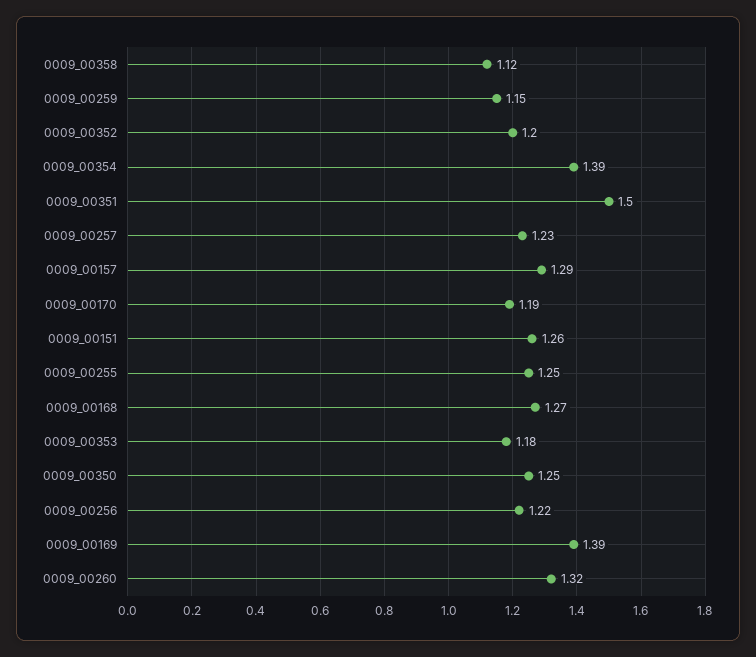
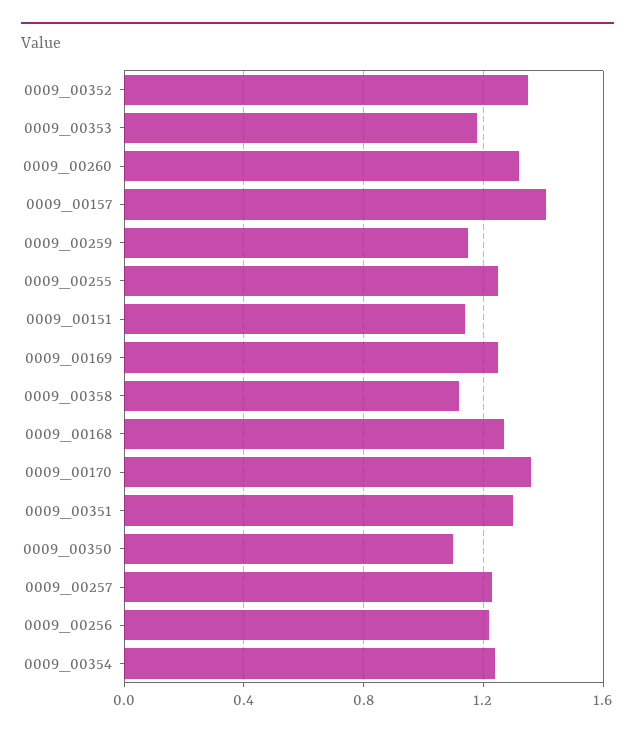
  {
    "0009_00358": 1.12,
    "0009_00259": 1.15,
-   "0009_00352": 1.2,
+   "0009_00352": 1.35,
-   "0009_00354": 1.39,
+   "0009_00354": 1.25,
-   "0009_00351": 1.5,
+   "0009_00351": 1.3,
    "0009_00257": 1.23,
-   "0009_00157": 1.29,
+   "0009_00157": 1.4,
-   "0009_00170": 1.19,
+   "0009_00170": 1.35,
-   "0009_00151": 1.26,
+   "0009_00151": 1.15,
    "0009_00255": 1.25,
    "0009_00168": 1.27,
    "0009_00353": 1.18,
-   "0009_00350": 1.25,
+   "0009_00350": 1.1,
    "0009_00256": 1.22,
-   "0009_00169": 1.39,
+   "0009_00169": 1.25,
    "0009_00260": 1.32
  }

